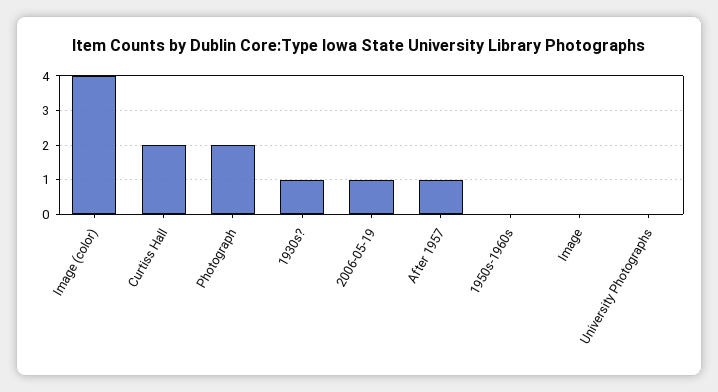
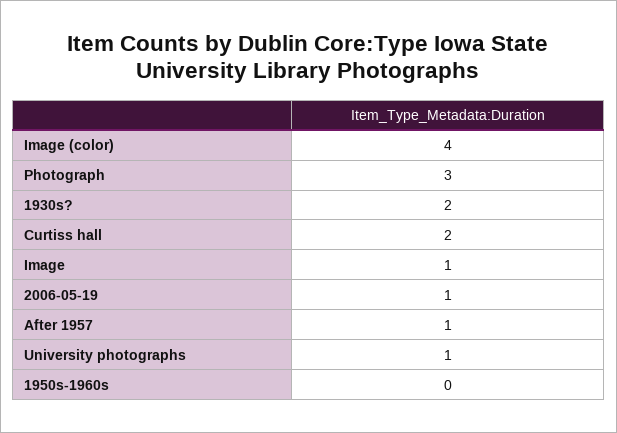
  {
    "Image (color)": 4,
    "Curtiss Hall": 2,
-   "Photograph": 2,
+   "Photograph": 3,
-   "1930s?": 1,
+   "1930s?": 2,
    "2006-05-19": 1,
    "After 1957": 1,
    "1950s-1960s": 0,
-   "Image": 0,
+   "Image": 1,
-   "University Photographs": 0
+   "University Photographs": 1
  }

